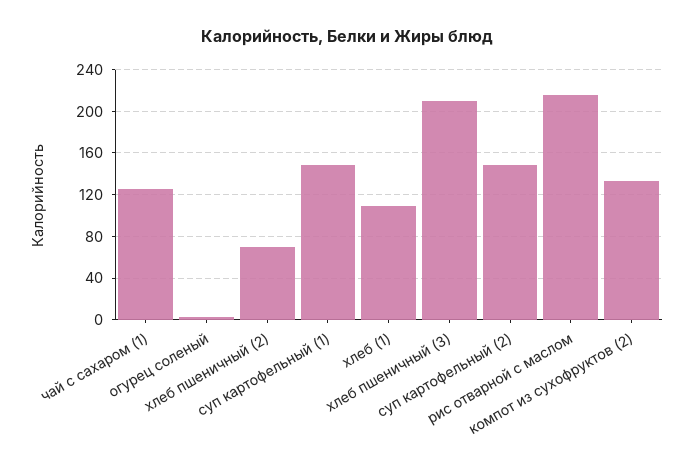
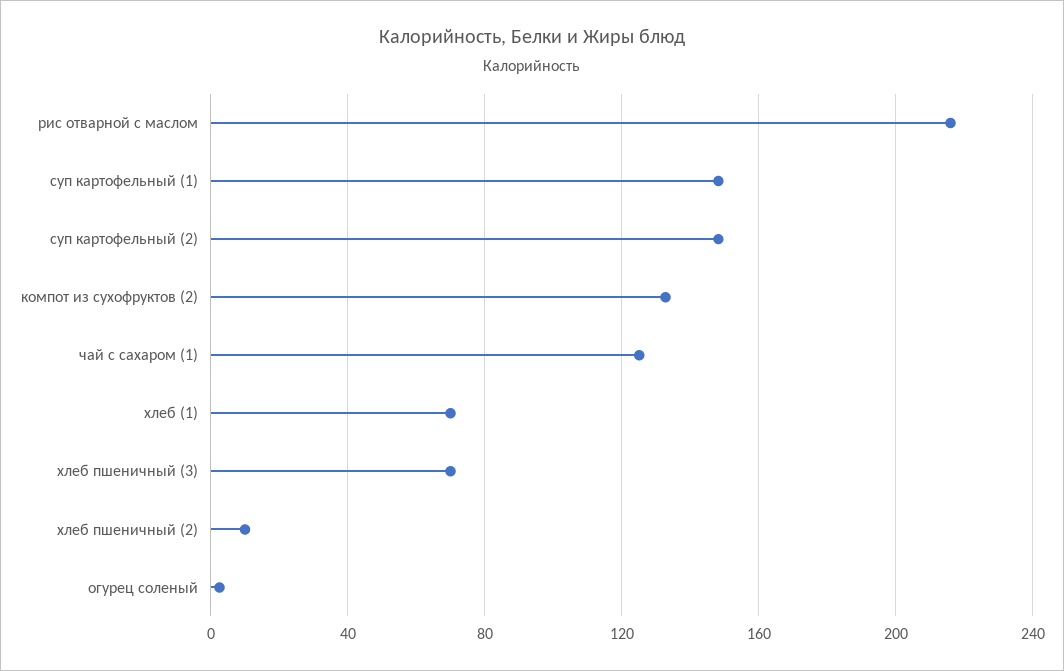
  {
    "чай с сахаром (1)": 125,
    "огурец соленый": 5,
-   "хлеб пшеничный (2)": 70,
+   "хлеб пшеничный (2)": 10,
    "суп картофельный (1)": 150,
-   "хлеб (1)": 110,
+   "хлеб (1)": 70,
-   "хлеб пшеничный (3)": 210,
+   "хлеб пшеничный (3)": 70,
    "суп картофельный (2)": 150,
    "рис отварной с маслом": 215,
    "компот из сухофруктов (2)": 135
  }

